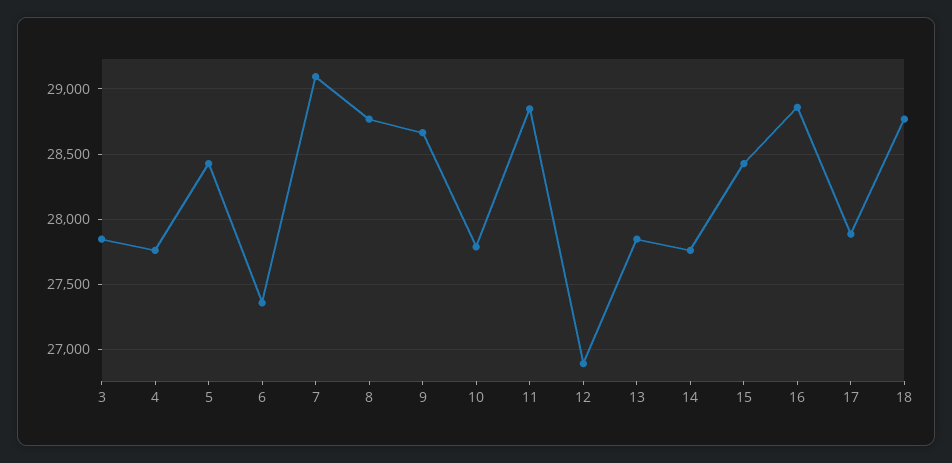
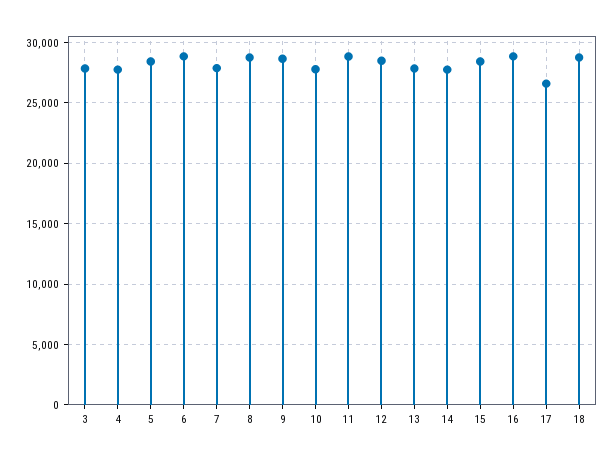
  {
    "3": 27850,
    "4": 27750,
    "5": 28450,
-   "6": 27350,
+   "6": 29000,
-   "7": 29100,
+   "7": 28000,
    "8": 28750,
    "9": 28650,
    "10": 27800,
    "11": 28850,
-   "12": 26900,
+   "12": 28500,
    "13": 27850,
    "14": 27750,
    "15": 28450,
    "16": 28850,
-   "17": 27900,
+   "17": 26500,
    "18": 28750
  }

